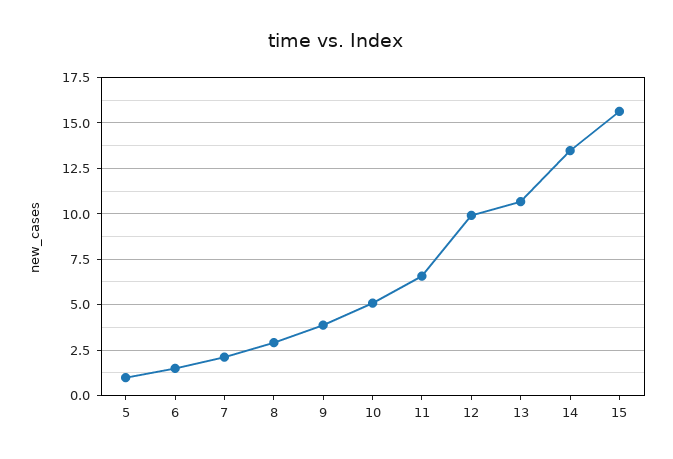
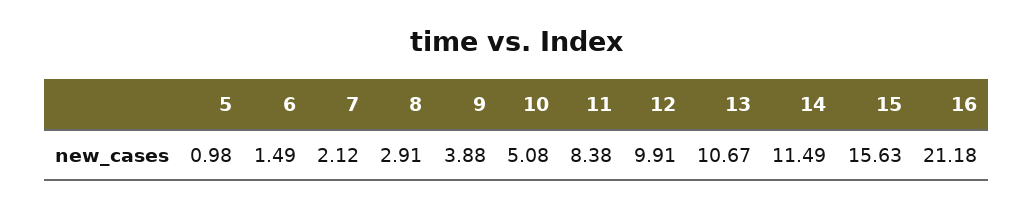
  {
    "5": 0.98,
    "6": 1.49,
    "7": 2.12,
    "8": 2.91,
    "9": 3.88,
    "10": 5.08,
-   "11": 6.5,
+   "11": 8.38,
    "12": 9.91,
    "13": 10.67,
-   "14": 13.5,
+   "14": 11.49,
-   "15": 15.63
+   "15": 15.63,
+   "16": 21.18
  }

